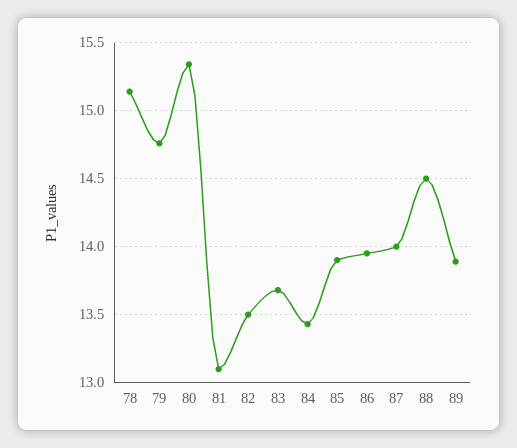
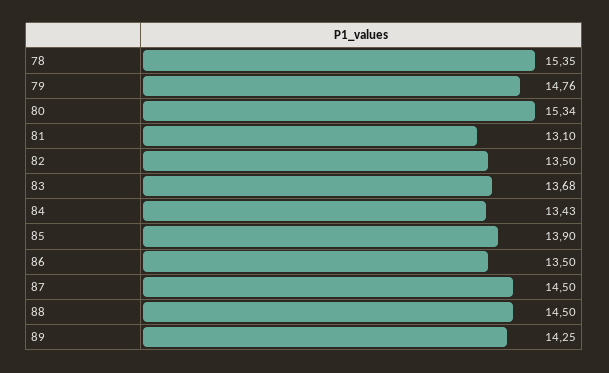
  {
-   "78": 15.15,
+   "78": 15.35,
    "79": 14.76,
    "80": 15.34,
    "81": 13.1,
    "82": 13.5,
    "83": 13.68,
    "84": 13.43,
    "85": 13.9,
-   "86": 13.95,
+   "86": 13.5,
-   "87": 14,
+   "87": 14.5,
    "88": 14.5,
-   "89": 13.9
+   "89": 14.25
  }

